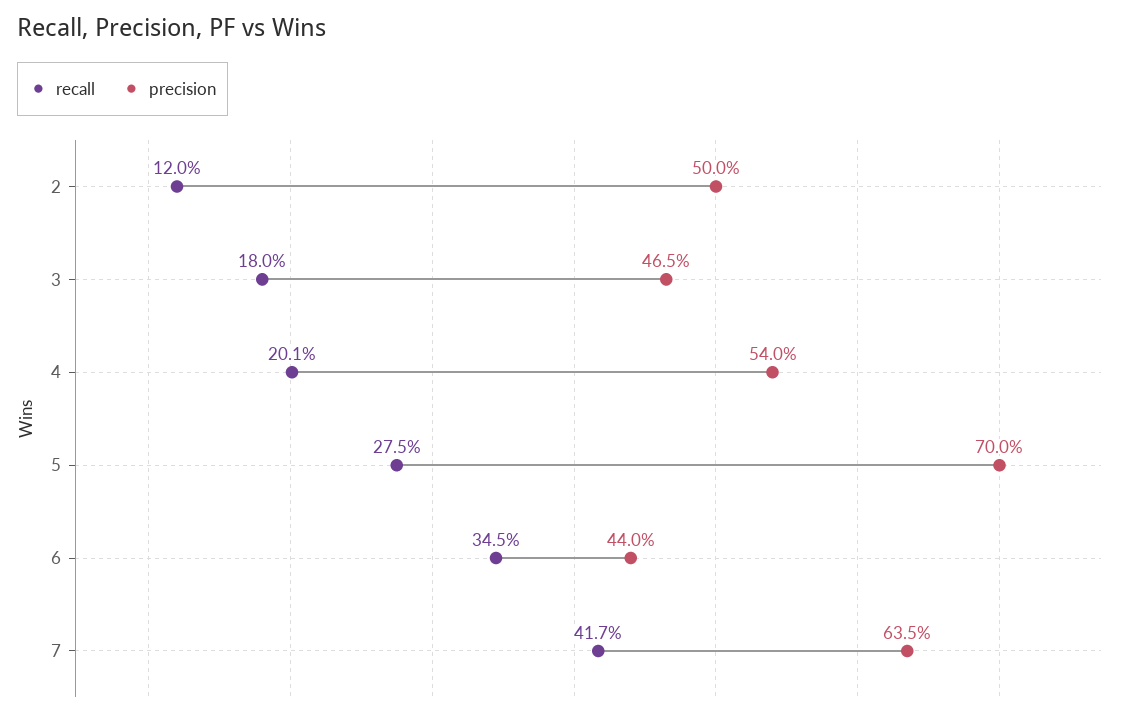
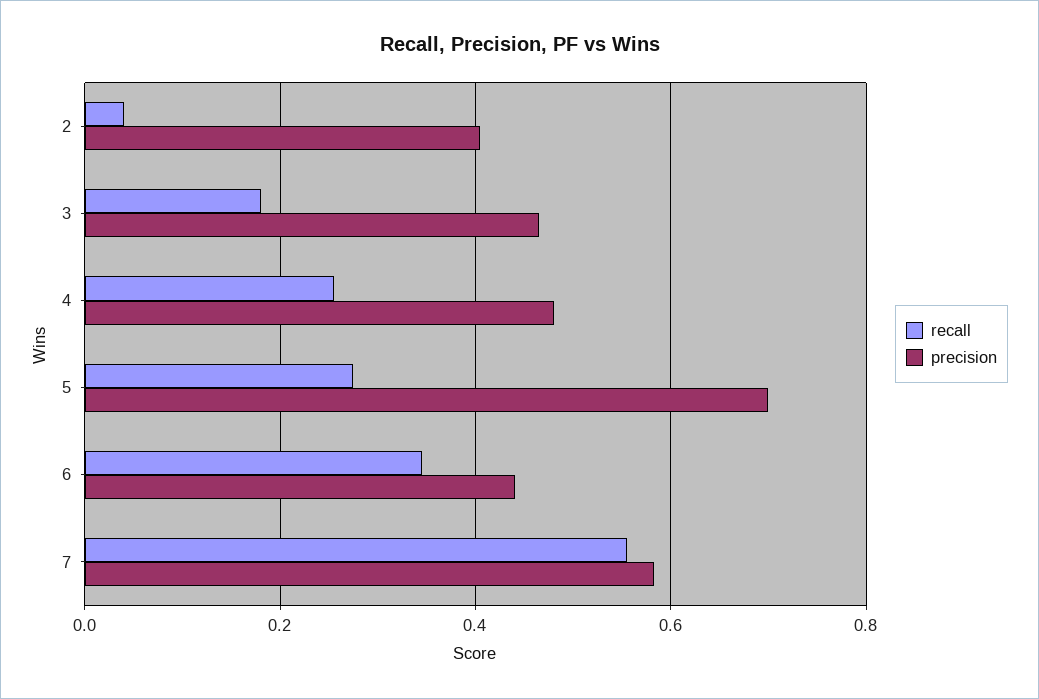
  {
    "recall": {
-     "2": 0.12,
+     "2": 0.04,
      "3": 0.18,
-     "4": 0.201,
+     "4": 0.26,
      "5": 0.275,
      "6": 0.345,
-     "7": 0.417
+     "7": 0.56
    },
    "precision": {
-     "2": 0.5,
+     "2": 0.4,
      "3": 0.465,
-     "4": 0.54,
+     "4": 0.48,
      "5": 0.7,
      "6": 0.44,
-     "7": 0.635
+     "7": 0.58
    }
  }

